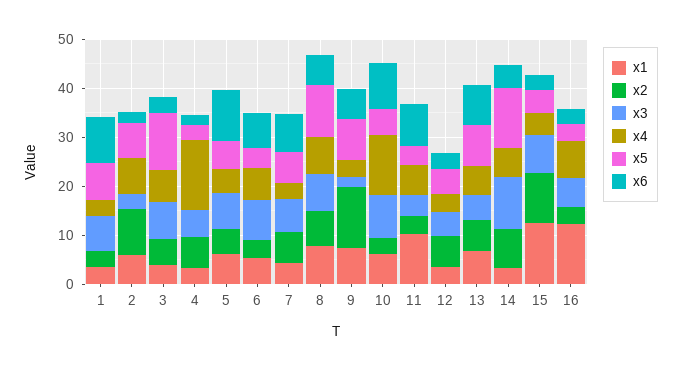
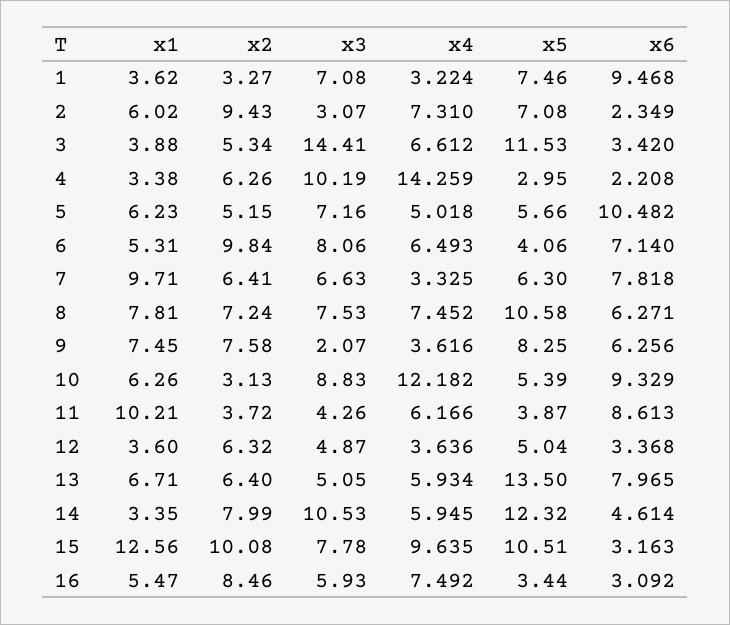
  {
    "x1": {
      "1": 3.62,
      "2": 6.02,
      "3": 3.88,
      "4": 3.38,
      "5": 6.23,
      "6": 5.31,
-     "7": 4,
+     "7": 9.71,
      "8": 7.81,
      "9": 7.45,
      "10": 6.26,
      "11": 10.21,
      "12": 3.6,
      "13": 6.71,
      "14": 3.35,
      "15": 12.56,
-     "16": 12
+     "16": 5.47
    },
    "x2": {
      "1": 3.27,
      "2": 9.43,
      "3": 5.34,
      "4": 6.26,
      "5": 5.15,
-     "6": 4,
+     "6": 9.84,
      "7": 6.41,
      "8": 7.24,
-     "9": 12,
+     "9": 7.58,
      "10": 3.13,
      "11": 3.72,
      "12": 6.32,
      "13": 6.4,
      "14": 7.99,
      "15": 10.08,
-     "16": 4
+     "16": 8.46
    },
    "x3": {
      "1": 7.08,
      "2": 3.07,
-     "3": 8,
+     "3": 14.41,
-     "4": 6,
+     "4": 10.19,
      "5": 7.16,
      "6": 8.06,
      "7": 6.63,
      "8": 7.53,
      "9": 2.07,
      "10": 8.83,
      "11": 4.26,
      "12": 4.87,
      "13": 5.05,
      "14": 10.53,
      "15": 7.78,
      "16": 5.93
    },
    "x4": {
      "1": 3.224,
      "2": 7.31,
      "3": 6.612,
      "4": 14.259,
      "5": 5.018,
      "6": 6.493,
      "7": 3.325,
      "8": 7.452,
      "9": 3.616,
      "10": 12.182,
      "11": 6.166,
      "12": 3.636,
      "13": 5.934,
      "14": 5.945,
-     "15": 4,
+     "15": 9.635,
      "16": 7.492
    },
    "x5": {
      "1": 7.46,
      "2": 7.08,
      "3": 11.53,
      "4": 2.95,
      "5": 5.66,
      "6": 4.06,
      "7": 6.3,
      "8": 10.58,
      "9": 8.25,
      "10": 5.39,
      "11": 3.87,
      "12": 5.04,
-     "13": 8,
+     "13": 13.5,
      "14": 12.32,
-     "15": 4,
+     "15": 10.51,
      "16": 3.44
    },
    "x6": {
      "1": 9.468,
      "2": 2.349,
      "3": 3.42,
      "4": 2.208,
      "5": 10.482,
      "6": 7.14,
      "7": 7.818,
      "8": 6.271,
      "9": 6.256,
      "10": 9.329,
      "11": 8.613,
      "12": 3.368,
      "13": 7.965,
      "14": 4.614,
      "15": 3.163,
      "16": 3.092
    }
  }

